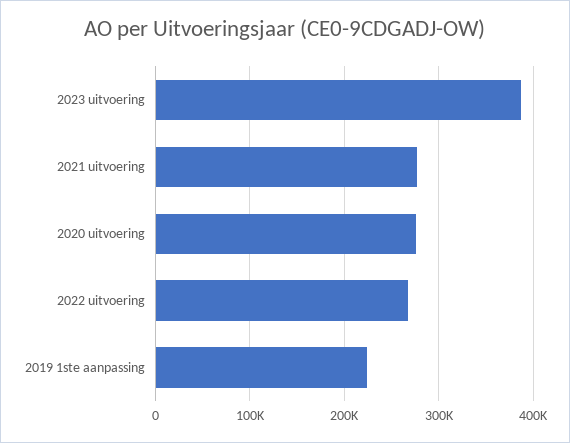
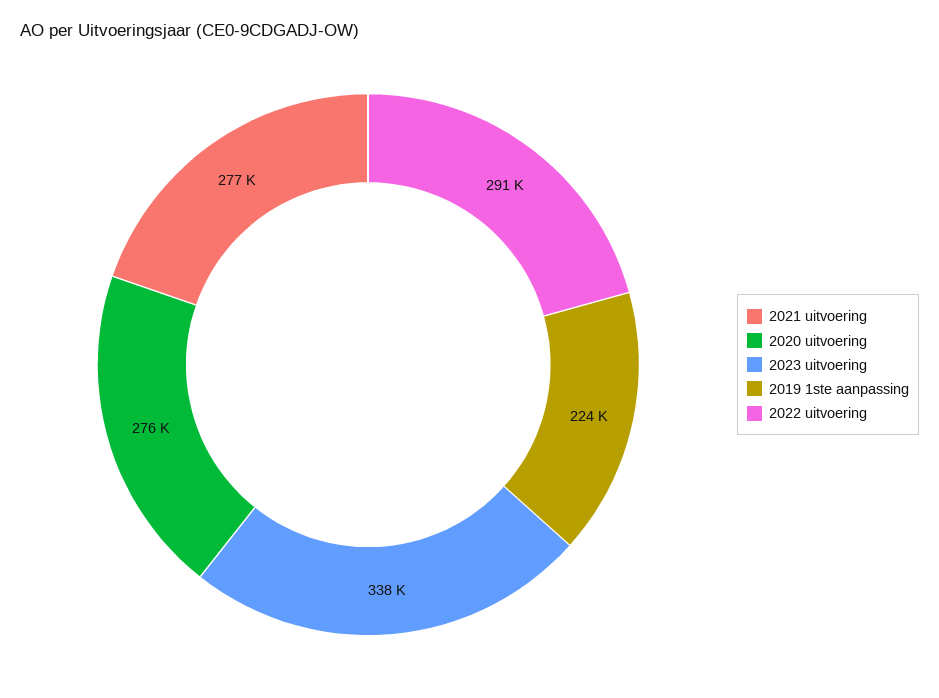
  {
-   "2023 uitvoering": 390000,
+   "2023 uitvoering": 338000,
    "2021 uitvoering": 277000,
    "2020 uitvoering": 276000,
-   "2022 uitvoering": 270000,
+   "2022 uitvoering": 291000,
    "2019 1ste aanpassing": 224000
  }

